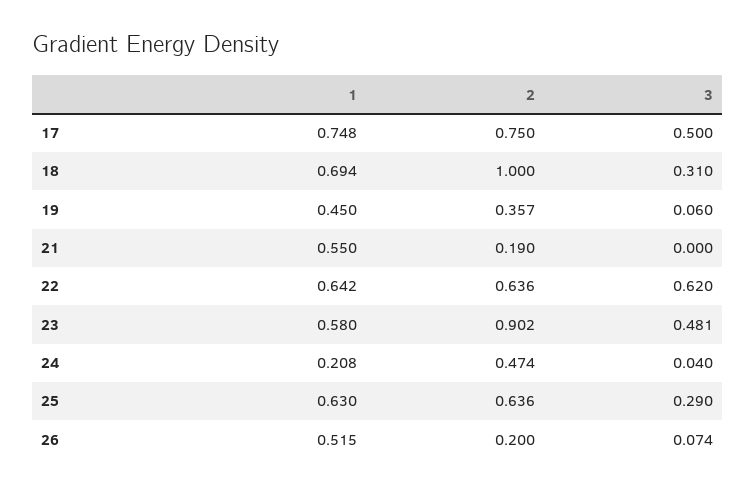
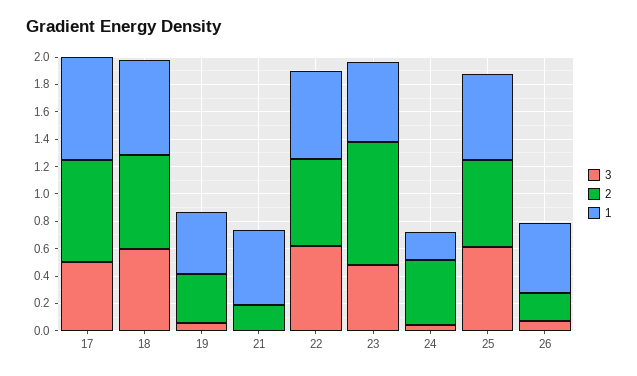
  {
    "1": {
      "17": 0.748,
      "18": 0.694,
      "19": 0.45,
      "21": 0.55,
      "22": 0.642,
      "23": 0.58,
      "24": 0.208,
      "25": 0.63,
      "26": 0.515
    },
    "2": {
      "17": 0.75,
-     "18": 1,
+     "18": 0.7,
      "19": 0.357,
      "21": 0.19,
      "22": 0.636,
      "23": 0.902,
      "24": 0.474,
      "25": 0.636,
      "26": 0.2
    },
    "3": {
      "17": 0.5,
-     "18": 0.31,
+     "18": 0.6,
      "19": 0.06,
      "21": 0,
      "22": 0.62,
      "23": 0.481,
      "24": 0.04,
-     "25": 0.29,
+     "25": 0.6,
      "26": 0.074
    }
  }

